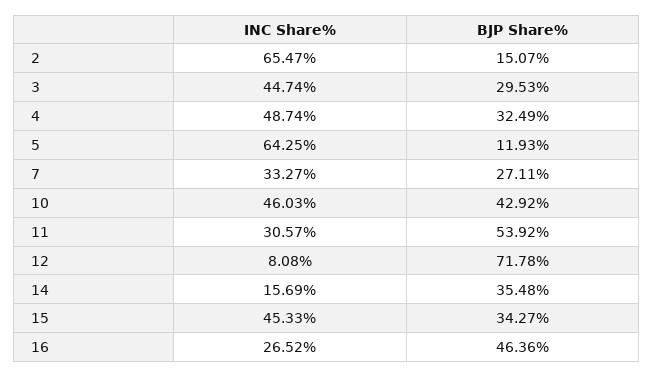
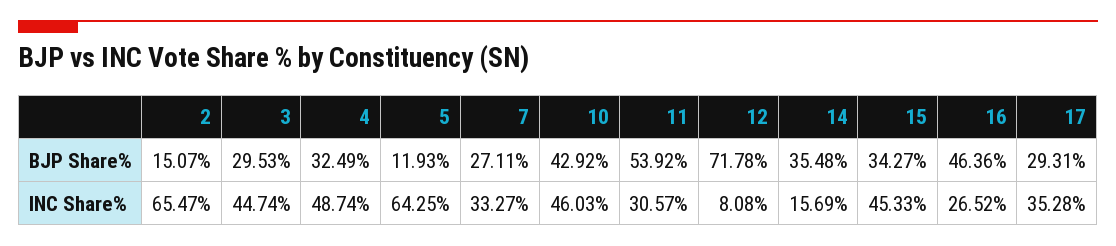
  {
    "INC Share%": {
      "2": 65.47,
      "3": 44.74,
      "4": 48.74,
      "5": 64.25,
      "7": 33.27,
      "10": 46.03,
      "11": 30.57,
      "12": 8.08,
      "14": 15.69,
      "15": 45.33,
-     "16": 26.52
+     "16": 26.52,
+     "17": 35.28
    },
    "BJP Share%": {
      "2": 15.07,
      "3": 29.53,
      "4": 32.49,
      "5": 11.93,
      "7": 27.11,
      "10": 42.92,
      "11": 53.92,
      "12": 71.78,
      "14": 35.48,
      "15": 34.27,
-     "16": 46.36
+     "16": 46.36,
+     "17": 29.31
    }
  }

